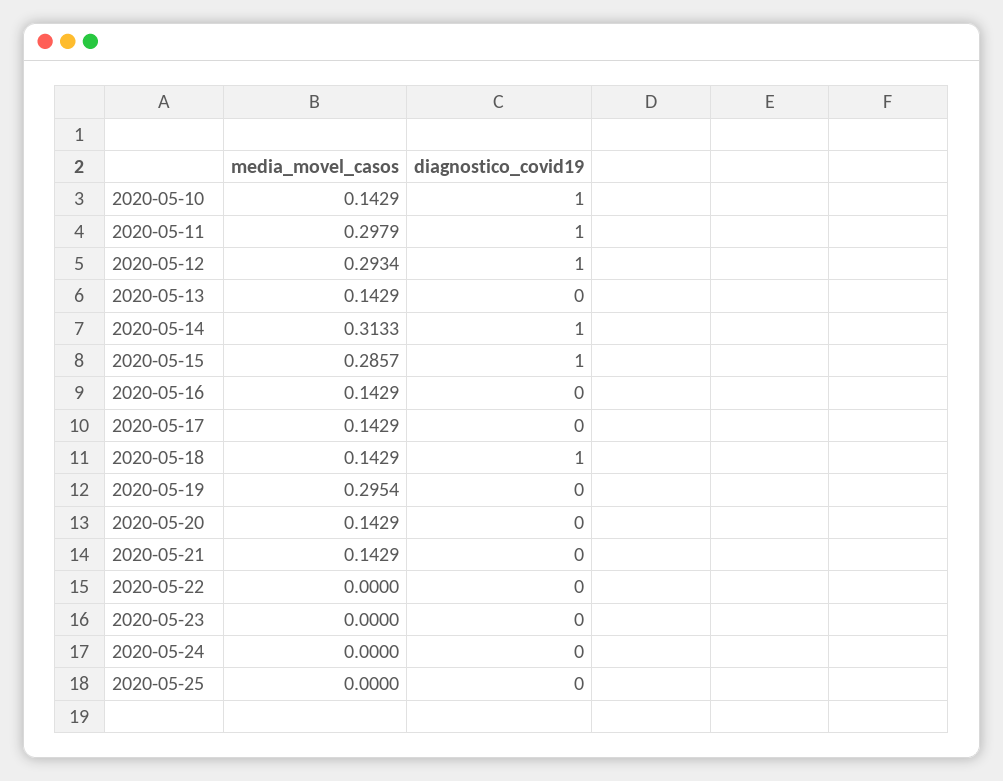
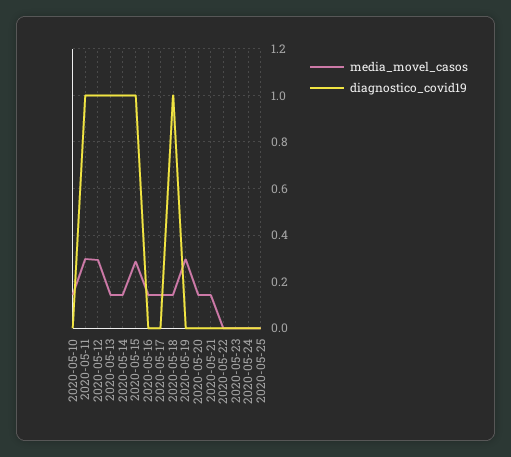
  {
    "media_movel_casos": {
      "2020-05-10": 0.1429,
      "2020-05-11": 0.2979,
      "2020-05-12": 0.2934,
      "2020-05-13": 0.1429,
-     "2020-05-14": 0.3133,
+     "2020-05-14": 0.15,
      "2020-05-15": 0.2857,
      "2020-05-16": 0.1429,
      "2020-05-17": 0.1429,
      "2020-05-18": 0.1429,
      "2020-05-19": 0.2954,
      "2020-05-20": 0.1429,
      "2020-05-21": 0.1429,
      "2020-05-22": 0,
      "2020-05-23": 0,
      "2020-05-24": 0,
      "2020-05-25": 0
    },
    "diagnostico_covid19": {
-     "2020-05-10": 1,
+     "2020-05-10": 0,
      "2020-05-11": 1,
      "2020-05-12": 1,
-     "2020-05-13": 0,
+     "2020-05-13": 1,
      "2020-05-14": 1,
      "2020-05-15": 1,
      "2020-05-16": 0,
      "2020-05-17": 0,
      "2020-05-18": 1,
      "2020-05-19": 0,
      "2020-05-20": 0,
      "2020-05-21": 0,
      "2020-05-22": 0,
      "2020-05-23": 0,
      "2020-05-24": 0,
      "2020-05-25": 0
    }
  }

